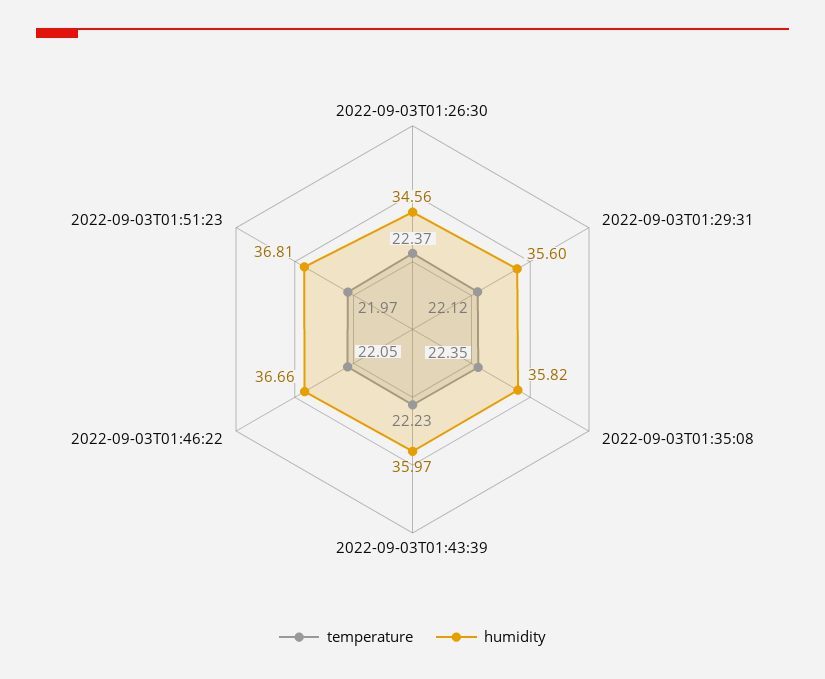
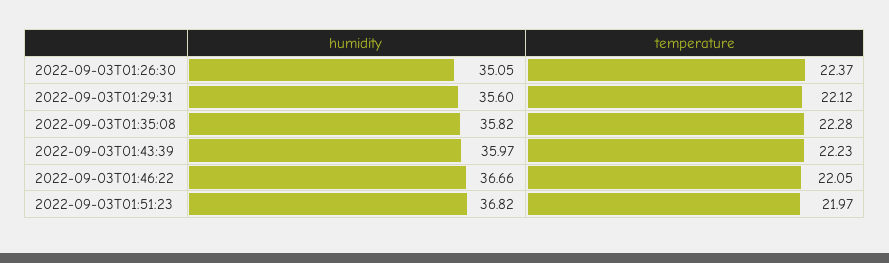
  {
    "temperature": {
      "2022-09-03T01:26:30": 22.37,
      "2022-09-03T01:29:31": 22.12,
-     "2022-09-03T01:35:08": 22.35,
+     "2022-09-03T01:35:08": 22.28,
      "2022-09-03T01:43:39": 22.23,
      "2022-09-03T01:46:22": 22.05,
      "2022-09-03T01:51:23": 21.97
    },
    "humidity": {
-     "2022-09-03T01:26:30": 34.56,
+     "2022-09-03T01:26:30": 35.05,
      "2022-09-03T01:29:31": 35.6,
      "2022-09-03T01:35:08": 35.82,
      "2022-09-03T01:43:39": 35.97,
      "2022-09-03T01:46:22": 36.66,
-     "2022-09-03T01:51:23": 36.81
+     "2022-09-03T01:51:23": 36.82
    }
  }

